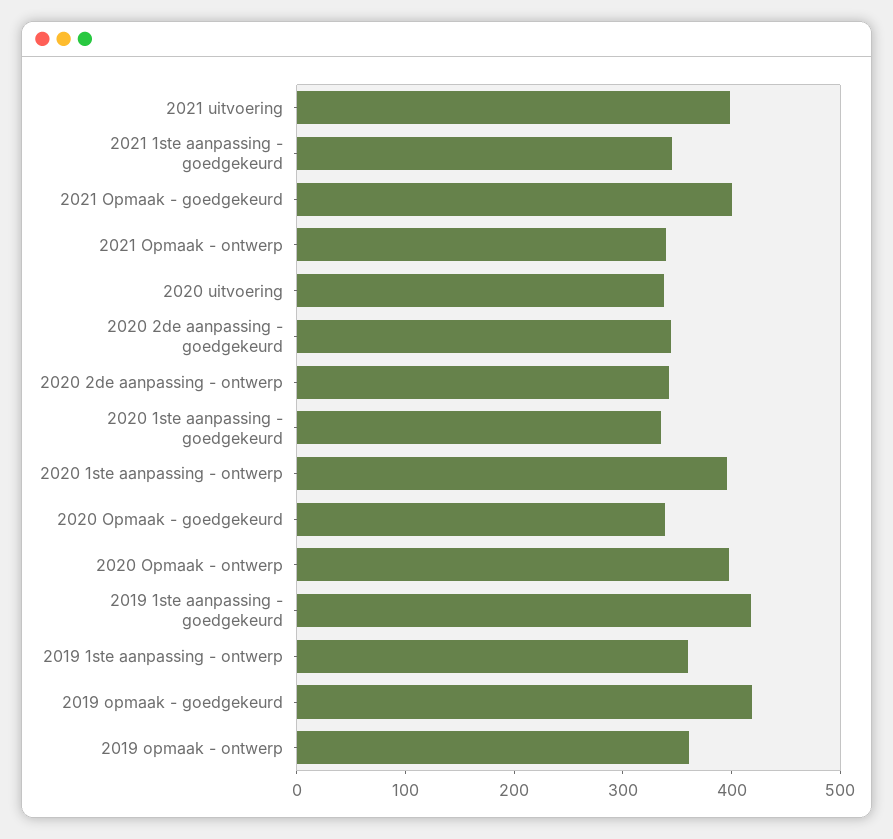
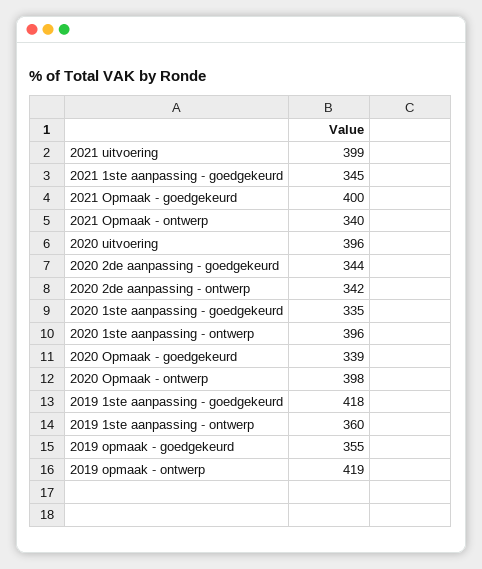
  {
    "2021 uitvoering": 399,
    "2021 1ste aanpassing - goedgekeurd": 345,
    "2021 Opmaak - goedgekeurd": 400,
    "2021 Opmaak - ontwerp": 340,
-   "2020 uitvoering": 340,
+   "2020 uitvoering": 396,
    "2020 2de aanpassing - goedgekeurd": 344,
    "2020 2de aanpassing - ontwerp": 342,
    "2020 1ste aanpassing - goedgekeurd": 335,
    "2020 1ste aanpassing - ontwerp": 396,
    "2020 Opmaak - goedgekeurd": 339,
    "2020 Opmaak - ontwerp": 398,
    "2019 1ste aanpassing - goedgekeurd": 418,
    "2019 1ste aanpassing - ontwerp": 360,
-   "2019 opmaak - goedgekeurd": 420,
+   "2019 opmaak - goedgekeurd": 355,
-   "2019 opmaak - ontwerp": 360
+   "2019 opmaak - ontwerp": 419
  }

